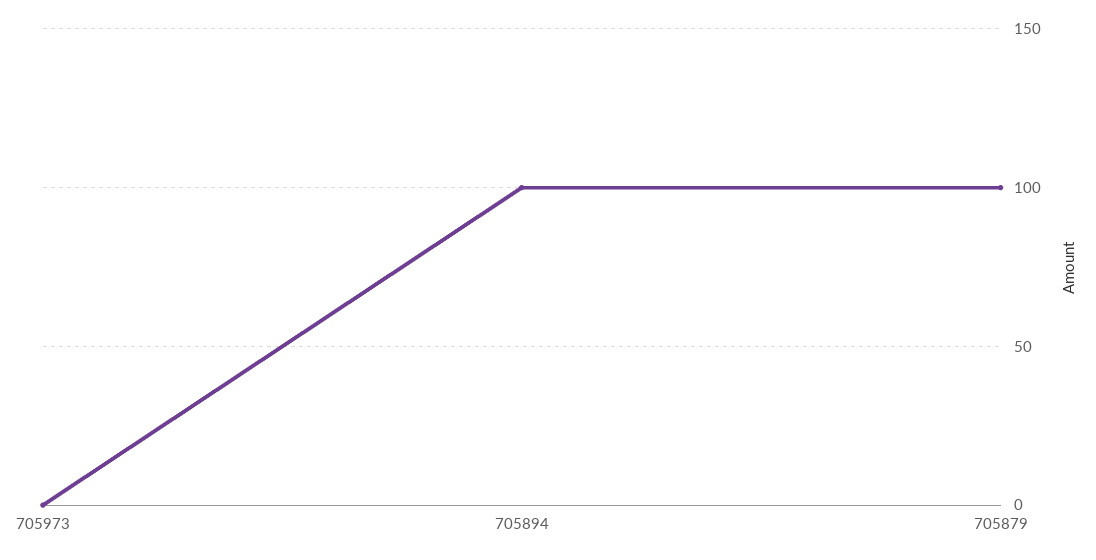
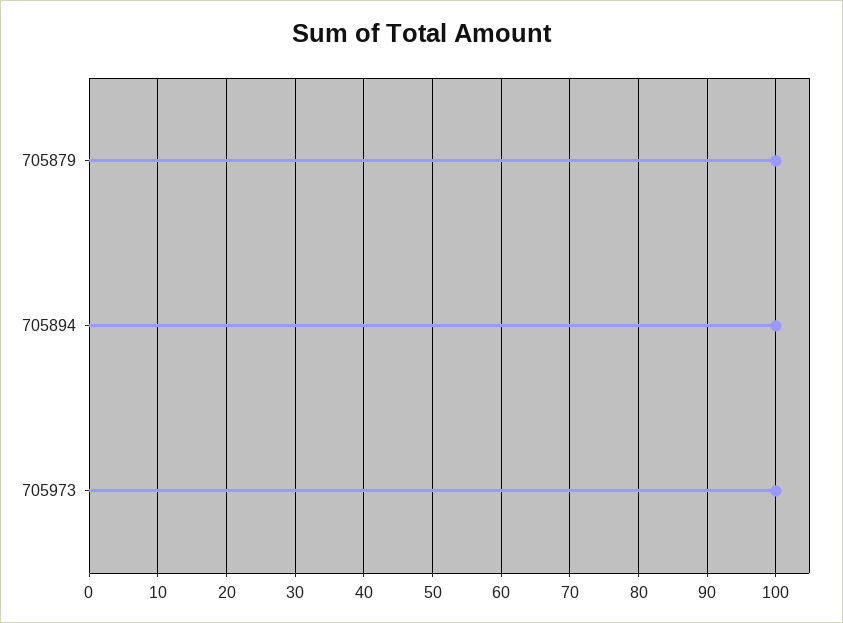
  {
-   "705973": 0,
+   "705973": 100,
    "705894": 100,
    "705879": 100
  }

